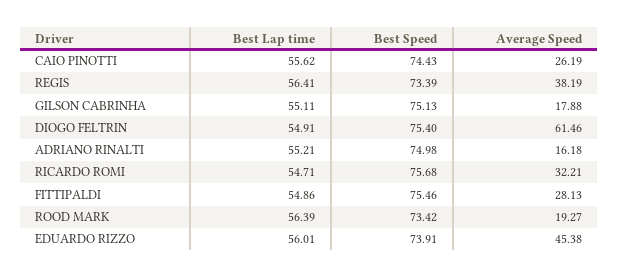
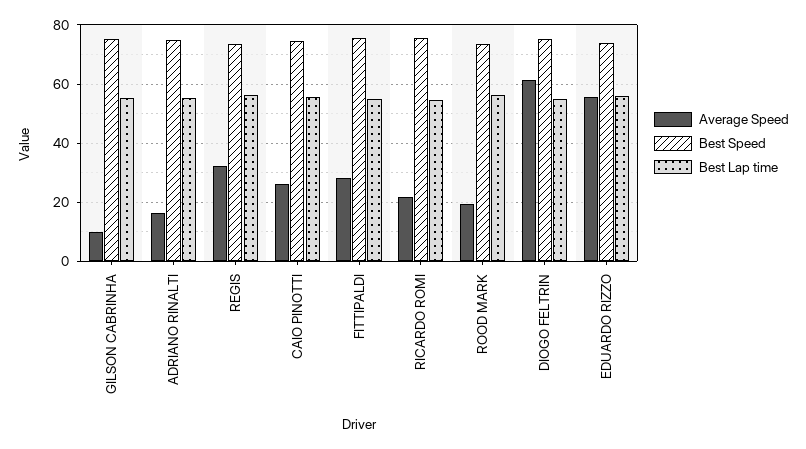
  {
    "Best Lap time": {
      "CAIO PINOTTI": 55.62,
      "REGIS": 56.41,
      "GILSON CABRINHA": 55.11,
      "DIOGO FELTRIN": 54.91,
      "ADRIANO RINALTI": 55.21,
      "RICARDO ROMI": 54.71,
      "FITTIPALDI": 54.86,
      "ROOD MARK": 56.39,
      "EDUARDO RIZZO": 56.01
    },
    "Best Speed": {
      "CAIO PINOTTI": 74.43,
      "REGIS": 73.39,
      "GILSON CABRINHA": 75.13,
      "DIOGO FELTRIN": 75.4,
      "ADRIANO RINALTI": 74.98,
      "RICARDO ROMI": 75.68,
      "FITTIPALDI": 75.46,
      "ROOD MARK": 73.42,
      "EDUARDO RIZZO": 73.91
    },
    "Average Speed": {
      "CAIO PINOTTI": 26.19,
-     "REGIS": 38.19,
+     "REGIS": 32.5,
-     "GILSON CABRINHA": 17.88,
+     "GILSON CABRINHA": 10,
      "DIOGO FELTRIN": 61.46,
      "ADRIANO RINALTI": 16.18,
-     "RICARDO ROMI": 32.21,
+     "RICARDO ROMI": 22.5,
      "FITTIPALDI": 28.13,
      "ROOD MARK": 19.27,
-     "EDUARDO RIZZO": 45.38
+     "EDUARDO RIZZO": 55
    }
  }

